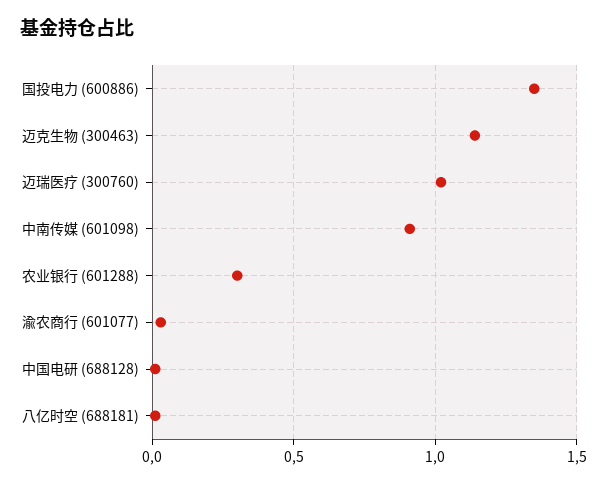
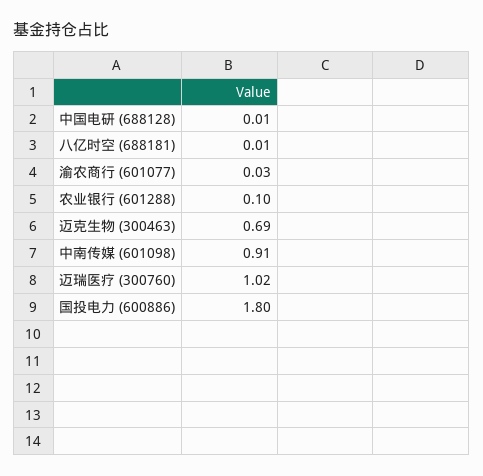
  {
-   "国投电力 (600886)": 1.35,
+   "国投电力 (600886)": 1.8,
-   "迈克生物 (300463)": 1.15,
+   "迈克生物 (300463)": 0.69,
    "迈瑞医疗 (300760)": 1.02,
    "中南传媒 (601098)": 0.91,
-   "农业银行 (601288)": 0.3,
+   "农业银行 (601288)": 0.1,
    "渝农商行 (601077)": 0.03,
    "中国电研 (688128)": 0.01,
    "八亿时空 (688181)": 0.01
  }

